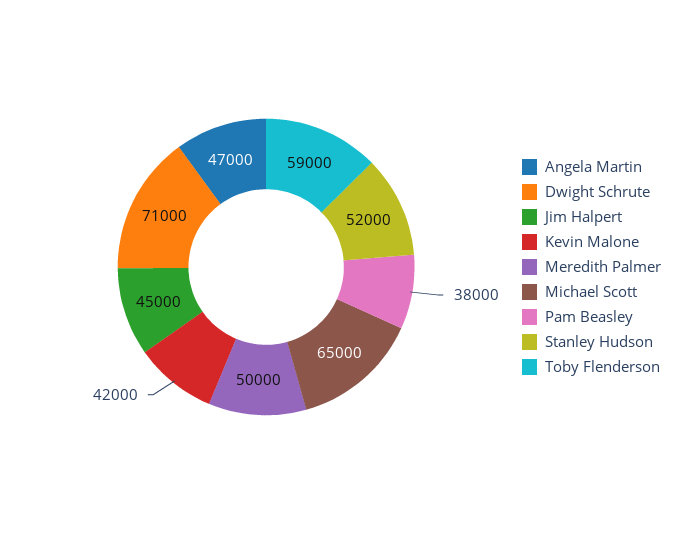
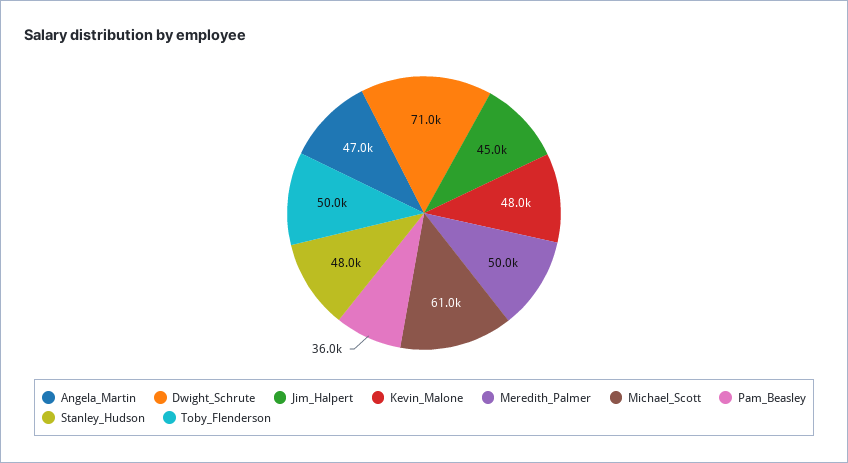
  {
    "Angela Martin": 47000,
    "Dwight Schrute": 71000,
    "Jim Halpert": 45000,
-   "Kevin Malone": 42000,
+   "Kevin Malone": 48000,
    "Meredith Palmer": 50000,
-   "Michael Scott": 65000,
+   "Michael Scott": 61000,
-   "Pam Beasley": 38000,
+   "Pam Beasley": 36000,
-   "Stanley Hudson": 52000,
+   "Stanley Hudson": 48000,
-   "Toby Flenderson": 59000
+   "Toby Flenderson": 50000
  }

